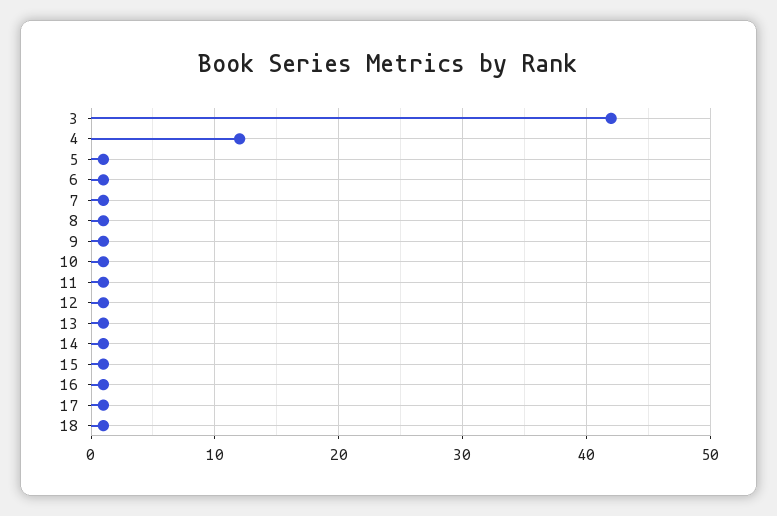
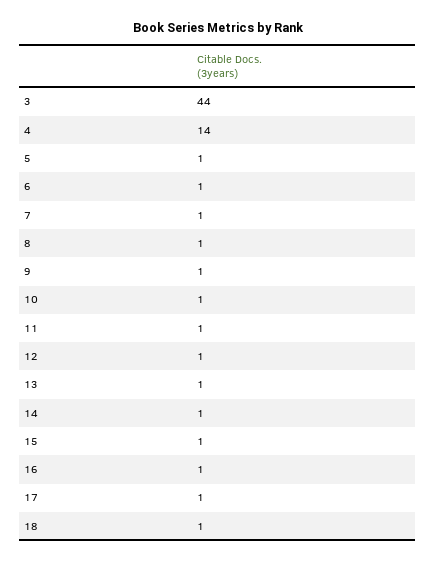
  {
-   "3": 42,
+   "3": 44,
-   "4": 12,
+   "4": 14,
    "5": 1,
    "6": 1,
    "7": 1,
    "8": 1,
    "9": 1,
    "10": 1,
    "11": 1,
    "12": 1,
    "13": 1,
    "14": 1,
    "15": 1,
    "16": 1,
    "17": 1,
    "18": 1
  }

